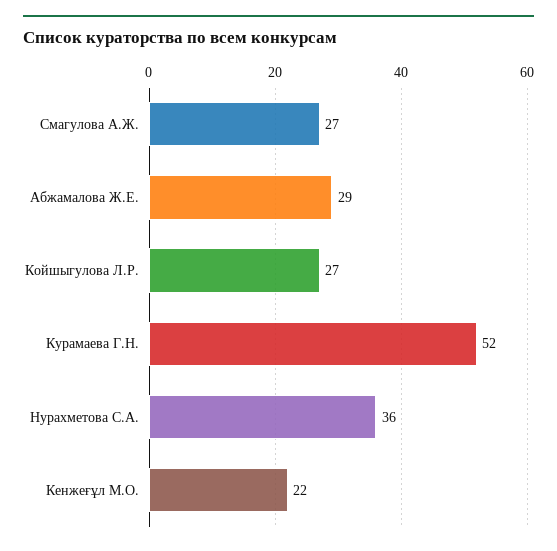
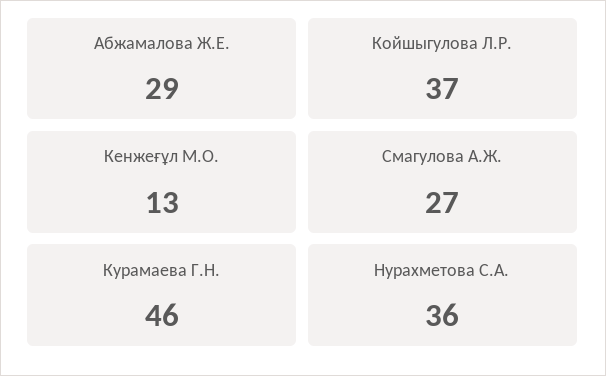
  {
    "Смагулова А.Ж.": 27,
    "Абжамалова Ж.Е.": 29,
-   "Койшыгулова Л.Р.": 27,
+   "Койшыгулова Л.Р.": 37,
-   "Курамаева Г.Н.": 52,
+   "Курамаева Г.Н.": 46,
    "Нурахметова С.А.": 36,
-   "Кенжеғұл М.О.": 22
+   "Кенжеғұл М.О.": 13
  }

